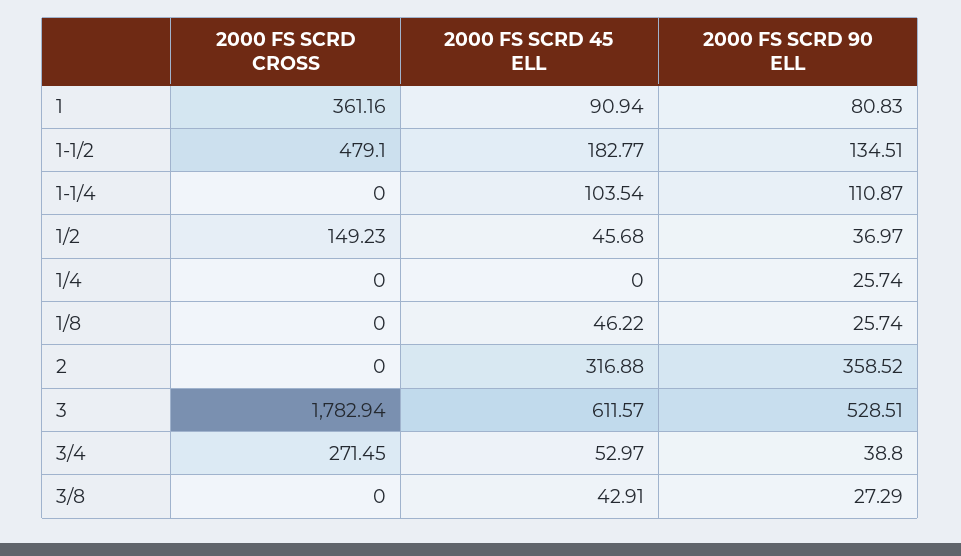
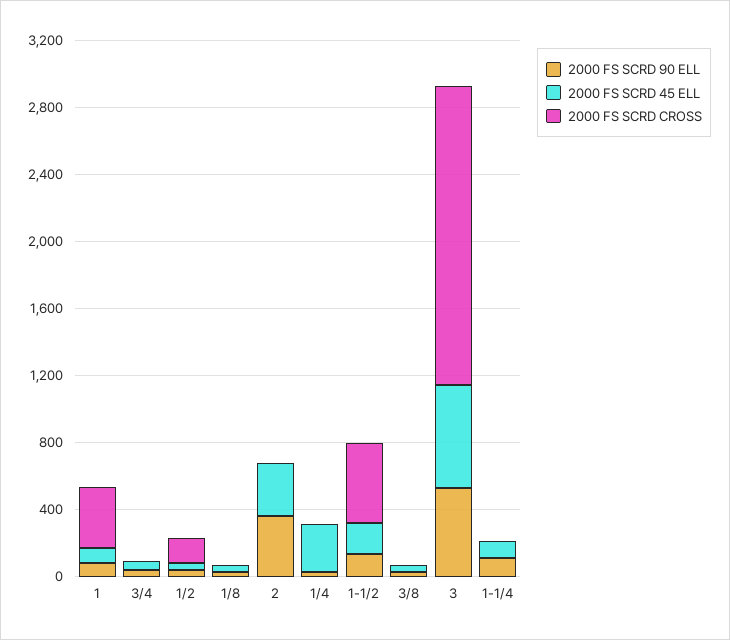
  {
    "2000 FS SCRD CROSS": {
      "1": 361.16,
      "1-1/2": 479.1,
      "1-1/4": 0,
      "1/2": 149.23,
      "1/4": 0,
      "1/8": 0,
      "2": 0,
      "3": 1782.94,
-     "3/4": 271.45,
+     "3/4": 0,
      "3/8": 0
    },
    "2000 FS SCRD 45 ELL": {
      "1": 90.94,
      "1-1/2": 182.77,
      "1-1/4": 103.54,
      "1/2": 45.68,
-     "1/4": 0,
+     "1/4": 300,
      "1/8": 46.22,
      "2": 316.88,
      "3": 611.57,
      "3/4": 52.97,
      "3/8": 42.91
    },
    "2000 FS SCRD 90 ELL": {
      "1": 80.83,
      "1-1/2": 134.51,
      "1-1/4": 110.87,
      "1/2": 36.97,
      "1/4": 25.74,
      "1/8": 25.74,
      "2": 358.52,
      "3": 528.51,
      "3/4": 38.8,
      "3/8": 27.29
    }
  }

